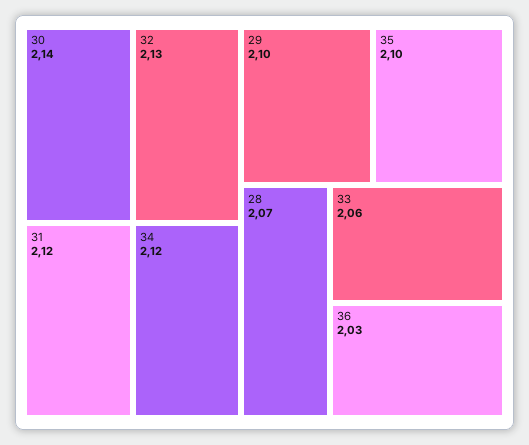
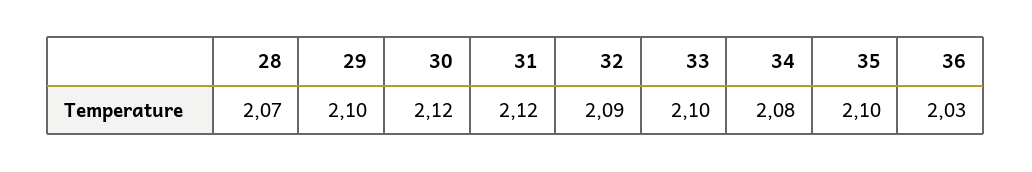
  {
-   "30": 2.14,
+   "30": 2.12,
-   "32": 2.13,
+   "32": 2.09,
    "31": 2.12,
-   "34": 2.12,
+   "34": 2.08,
    "29": 2.1,
    "35": 2.1,
    "28": 2.07,
-   "33": 2.06,
+   "33": 2.1,
    "36": 2.03
  }

